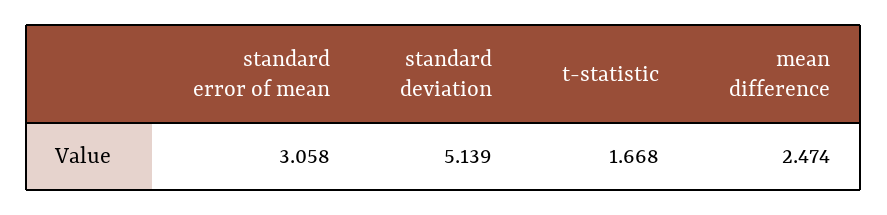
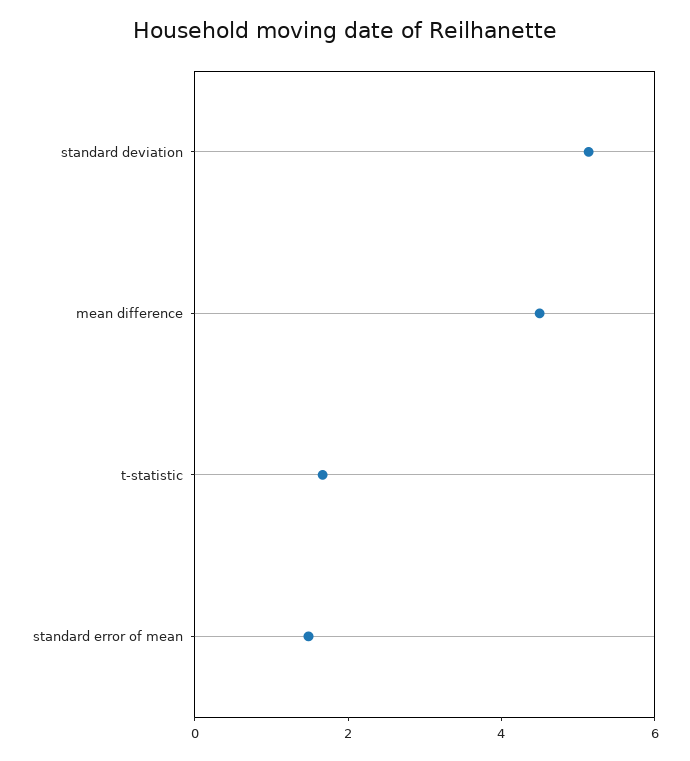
  {
-   "standard error of mean": 3.058,
+   "standard error of mean": 1.5,
    "standard deviation": 5.139,
    "t-statistic": 1.668,
-   "mean difference": 2.474
+   "mean difference": 4.5
  }

